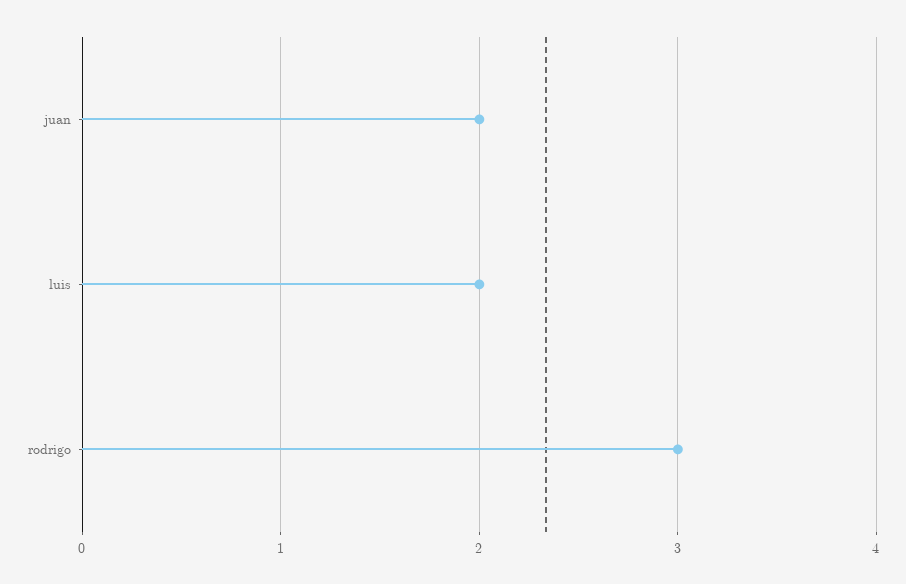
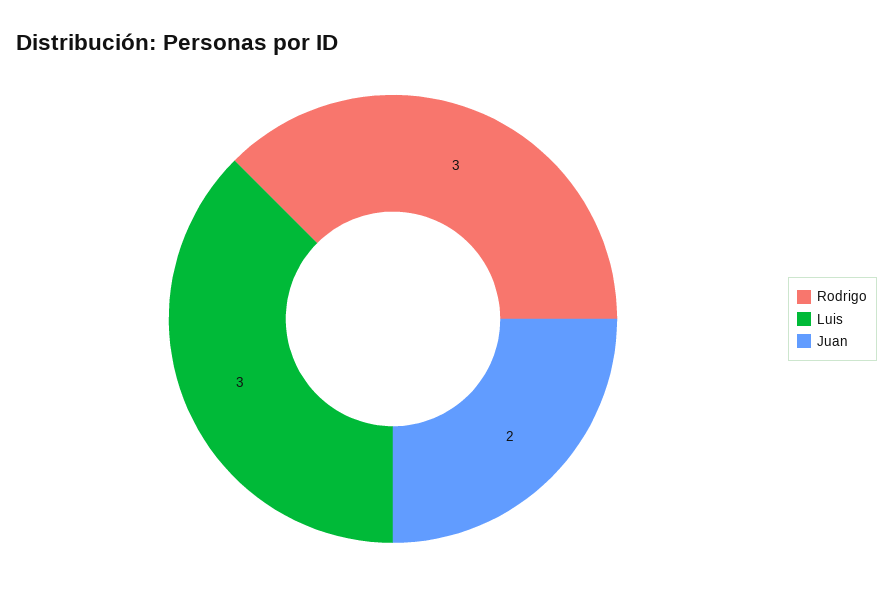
  {
    "juan": 2,
-   "luis": 2,
+   "luis": 3,
    "rodrigo": 3
  }

